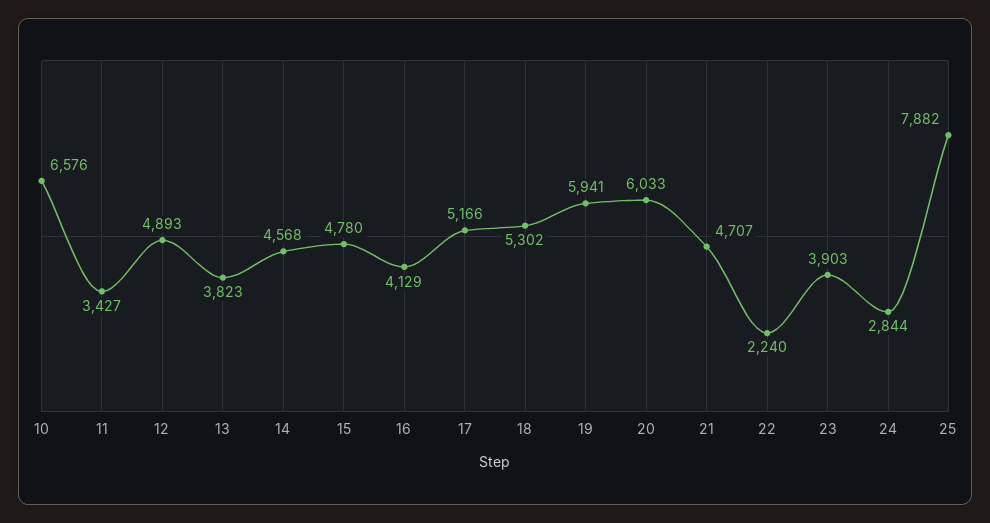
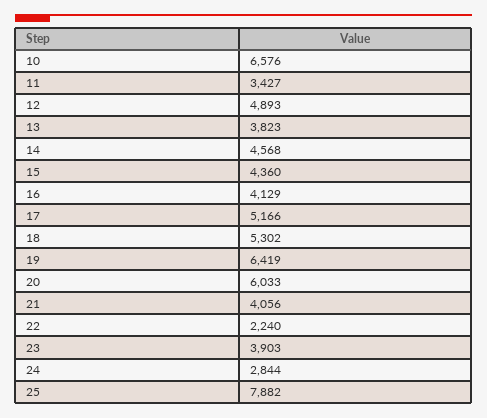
  {
    "10": 6576,
    "11": 3427,
    "12": 4893,
    "13": 3823,
    "14": 4568,
-   "15": 4780,
+   "15": 4360,
    "16": 4129,
    "17": 5166,
    "18": 5302,
-   "19": 5941,
+   "19": 6419,
    "20": 6033,
-   "21": 4707,
+   "21": 4056,
    "22": 2240,
    "23": 3903,
    "24": 2844,
    "25": 7882
  }

